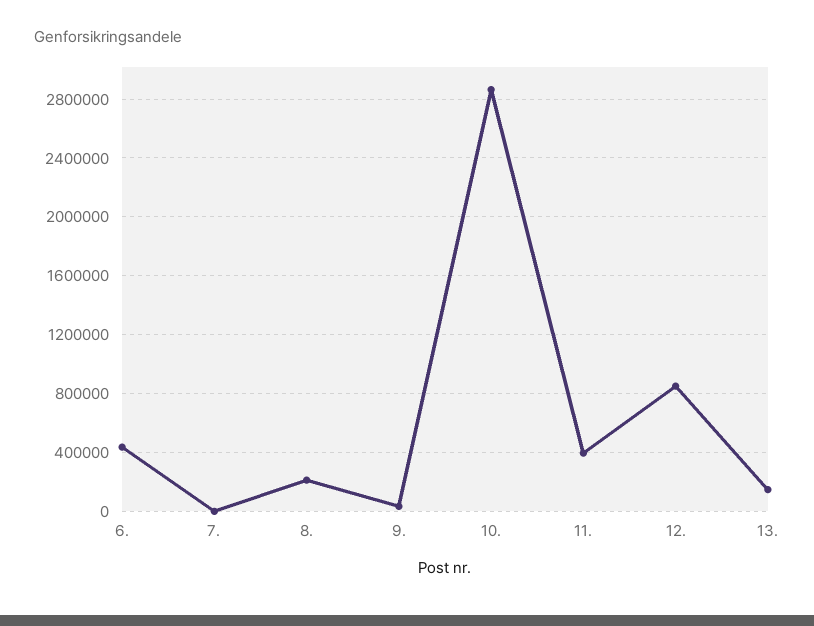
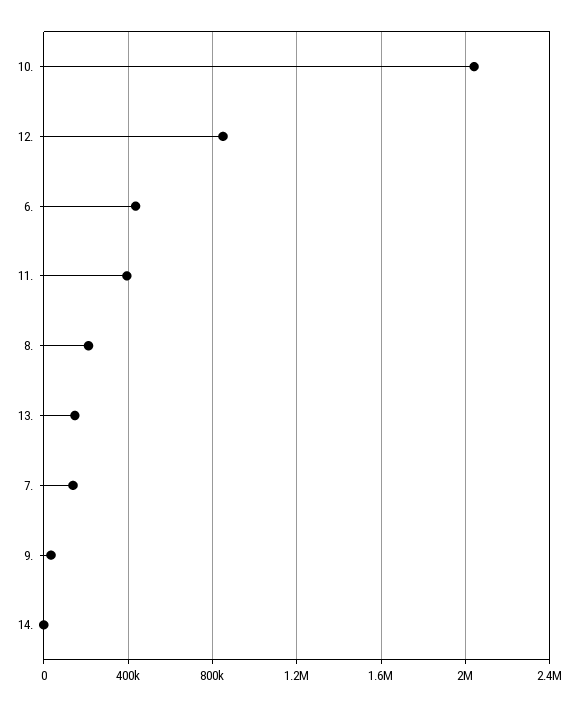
  {
    "6.": 450000,
-   "7.": 0,
+   "7.": 150000,
    "8.": 200000,
    "9.": 50000,
-   "10.": 2850000,
+   "10.": 2050000,
    "11.": 400000,
    "12.": 850000,
-   "13.": 150000
+   "13.": 150000,
+   "14.": 0
  }

